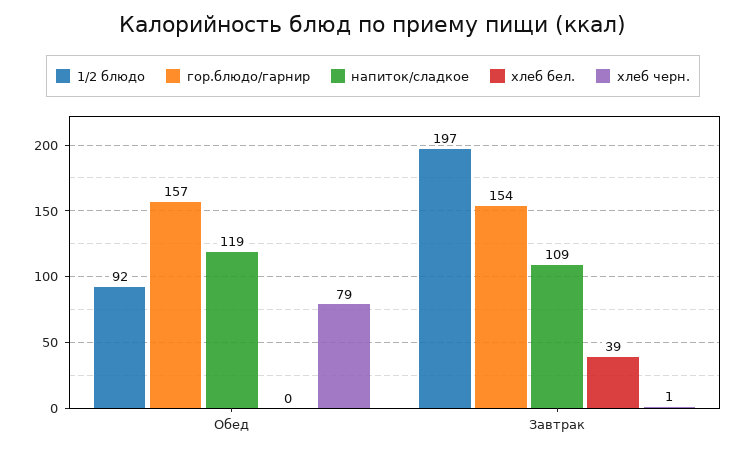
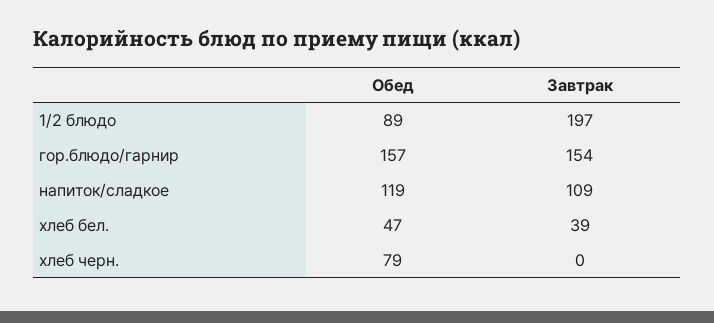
  {
    "1/2 блюдо": {
-     "Обед": 92,
+     "Обед": 89,
      "Завтрак": 197
    },
    "гор.блюдо/гарнир": {
      "Обед": 157,
      "Завтрак": 154
    },
    "напиток/сладкое": {
      "Обед": 119,
      "Завтрак": 109
    },
    "хлеб бел.": {
-     "Обед": 0,
+     "Обед": 47,
      "Завтрак": 39
    },
    "хлеб черн.": {
      "Обед": 79,
-     "Завтрак": 1
+     "Завтрак": 0
    }
  }

